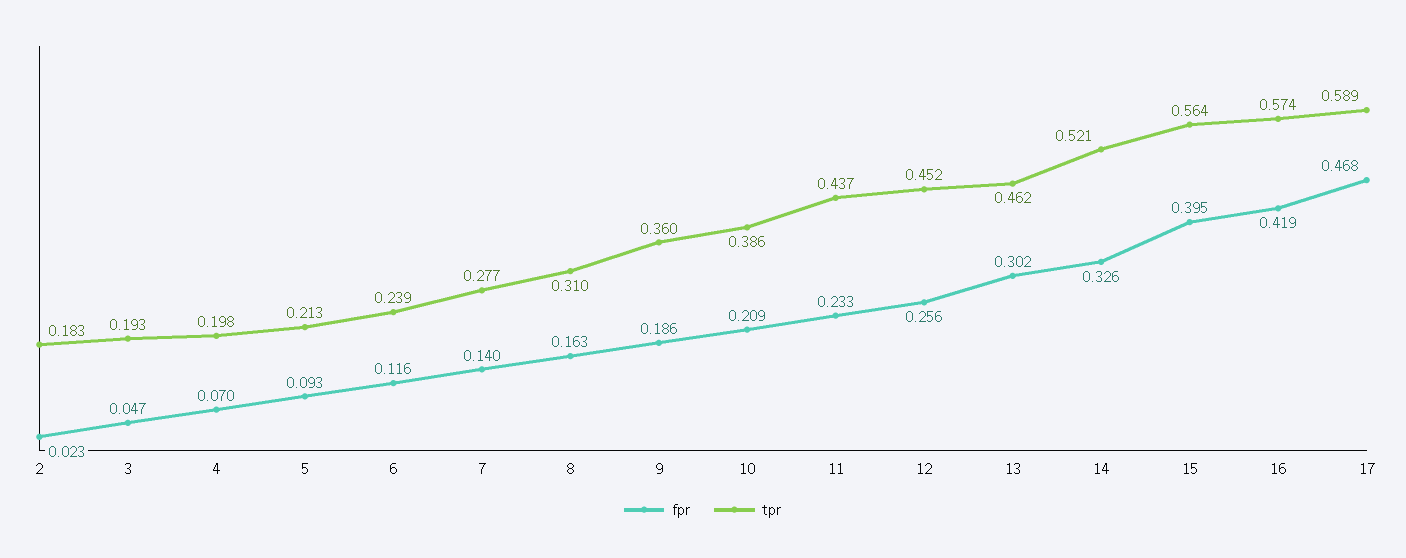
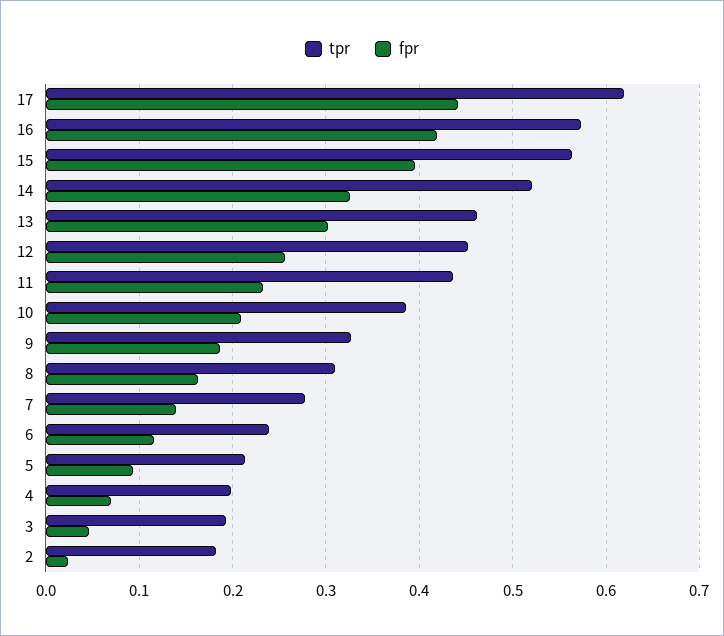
  {
    "fpr": {
      "2": 0.023,
      "3": 0.047,
      "4": 0.07,
      "5": 0.093,
      "6": 0.116,
      "7": 0.14,
      "8": 0.163,
      "9": 0.186,
      "10": 0.209,
      "11": 0.233,
      "12": 0.256,
      "13": 0.302,
      "14": 0.326,
      "15": 0.395,
      "16": 0.419,
-     "17": 0.468
+     "17": 0.44
    },
    "tpr": {
      "2": 0.183,
      "3": 0.193,
      "4": 0.198,
      "5": 0.213,
      "6": 0.239,
      "7": 0.277,
      "8": 0.31,
-     "9": 0.36,
+     "9": 0.33,
      "10": 0.386,
      "11": 0.437,
      "12": 0.452,
      "13": 0.462,
      "14": 0.521,
      "15": 0.564,
      "16": 0.574,
-     "17": 0.589
+     "17": 0.62
    }
  }

